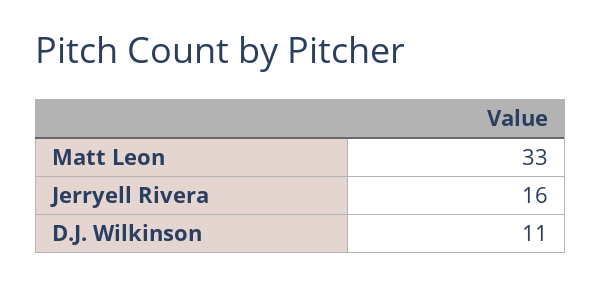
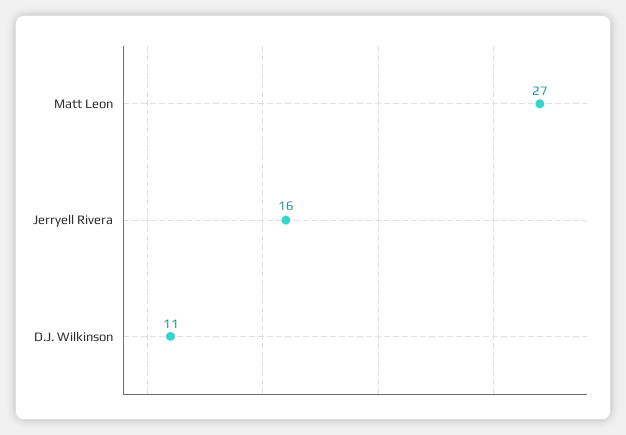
  {
-   "Matt Leon": 33,
+   "Matt Leon": 27,
    "Jerryell Rivera": 16,
    "D.J. Wilkinson": 11
  }

